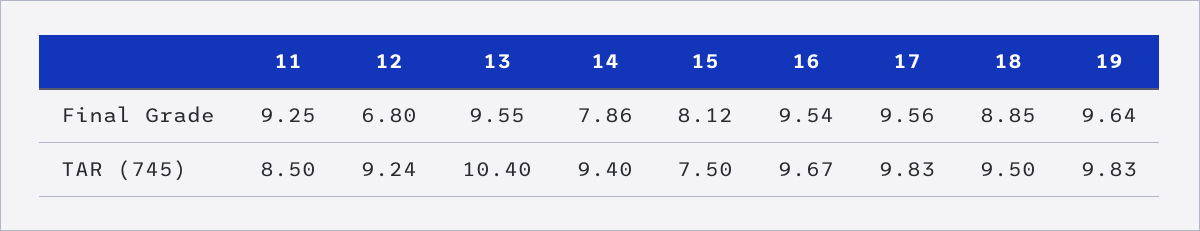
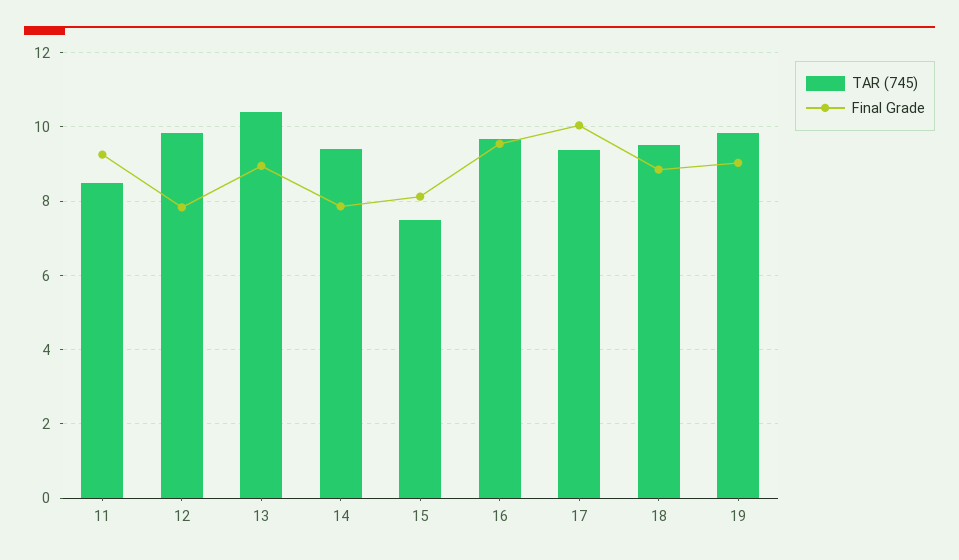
  {
    "Final Grade": {
      "11": 9.25,
-     "12": 6.8,
+     "12": 7.8,
-     "13": 9.55,
+     "13": 9,
      "14": 7.86,
      "15": 8.12,
      "16": 9.54,
-     "17": 9.56,
+     "17": 10,
      "18": 8.85,
-     "19": 9.64
+     "19": 9
    },
    "TAR (745)": {
      "11": 8.5,
-     "12": 9.24,
+     "12": 9.8,
      "13": 10.4,
      "14": 9.4,
      "15": 7.5,
      "16": 9.67,
-     "17": 9.83,
+     "17": 9.4,
      "18": 9.5,
      "19": 9.83
    }
  }

